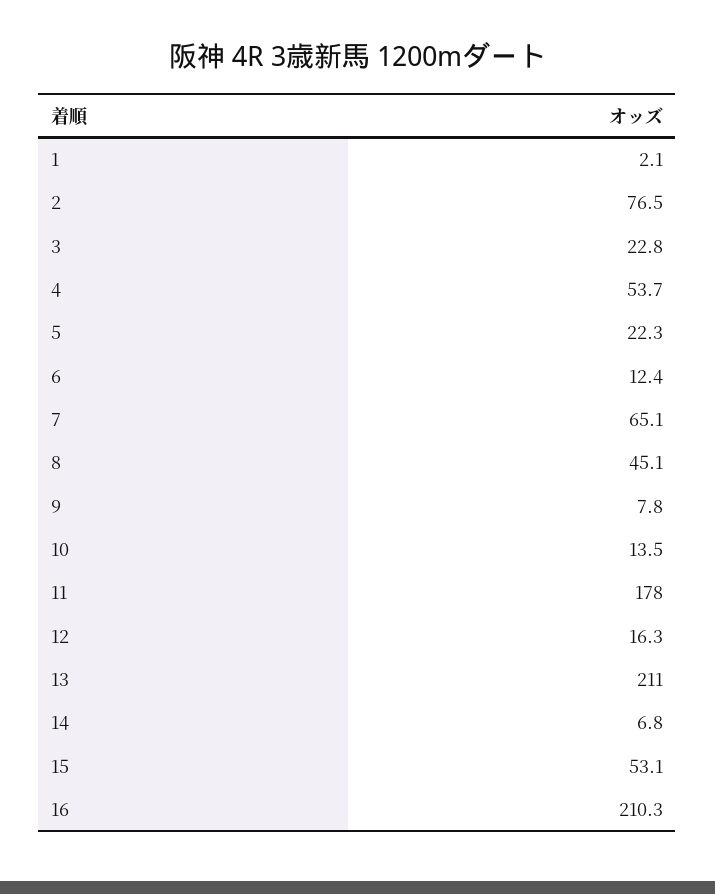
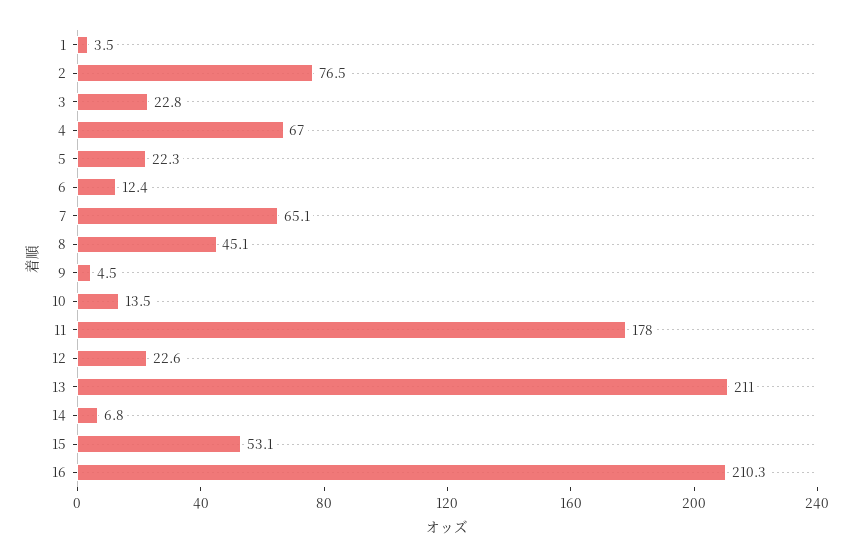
  {
-   "1": 2.1,
+   "1": 3.5,
    "2": 76.5,
    "3": 22.8,
-   "4": 53.7,
+   "4": 67,
    "5": 22.3,
    "6": 12.4,
    "7": 65.1,
    "8": 45.1,
-   "9": 7.8,
+   "9": 4.5,
    "10": 13.5,
    "11": 178,
-   "12": 16.3,
+   "12": 22.6,
    "13": 211,
    "14": 6.8,
    "15": 53.1,
    "16": 210.3
  }

